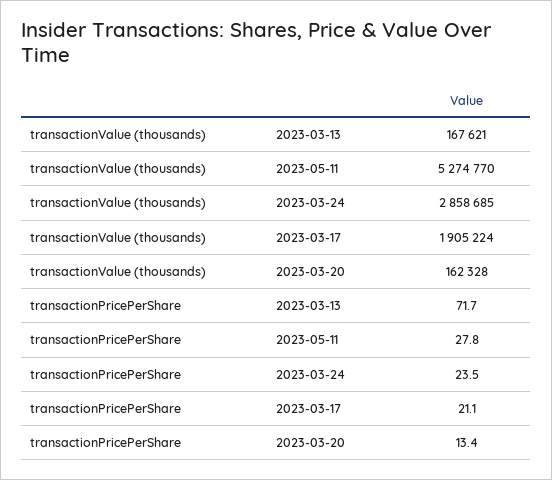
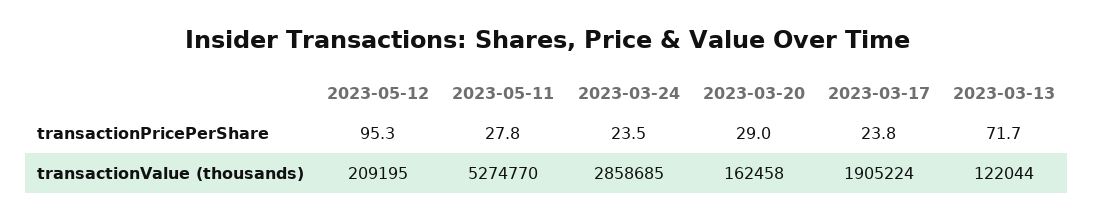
  {
    "transactionValue (thousands)": {
-     "2023-03-13": 167621,
+     "2023-03-13": 122044,
      "2023-05-11": 5274770,
      "2023-03-24": 2858685,
      "2023-03-17": 1905224,
-     "2023-03-20": 162328
+     "2023-03-20": 162458,
+     "2023-05-12": 209195
    },
    "transactionPricePerShare": {
      "2023-03-13": 71.7,
      "2023-05-11": 27.8,
      "2023-03-24": 23.5,
-     "2023-03-17": 21.1,
+     "2023-03-17": 23.8,
-     "2023-03-20": 13.4
+     "2023-03-20": 29,
+     "2023-05-12": 95.3
    }
  }

